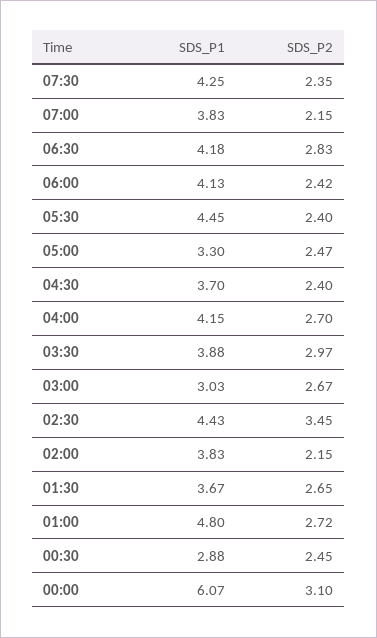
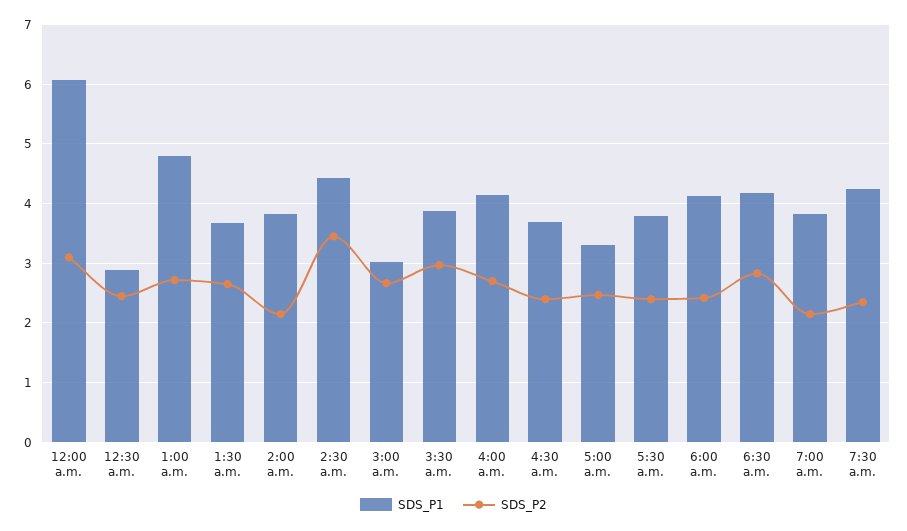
  {
    "SDS_P1": {
      "07:30": 4.25,
      "07:00": 3.83,
      "06:30": 4.18,
      "06:00": 4.13,
-     "05:30": 4.45,
+     "05:30": 3.8,
      "05:00": 3.3,
      "04:30": 3.7,
      "04:00": 4.15,
      "03:30": 3.88,
      "03:00": 3.03,
      "02:30": 4.43,
      "02:00": 3.83,
      "01:30": 3.67,
      "01:00": 4.8,
      "00:30": 2.88,
      "00:00": 6.07
    },
    "SDS_P2": {
      "07:30": 2.35,
      "07:00": 2.15,
      "06:30": 2.83,
      "06:00": 2.42,
      "05:30": 2.4,
      "05:00": 2.47,
      "04:30": 2.4,
      "04:00": 2.7,
      "03:30": 2.97,
      "03:00": 2.67,
      "02:30": 3.45,
      "02:00": 2.15,
      "01:30": 2.65,
      "01:00": 2.72,
      "00:30": 2.45,
      "00:00": 3.1
    }
  }

